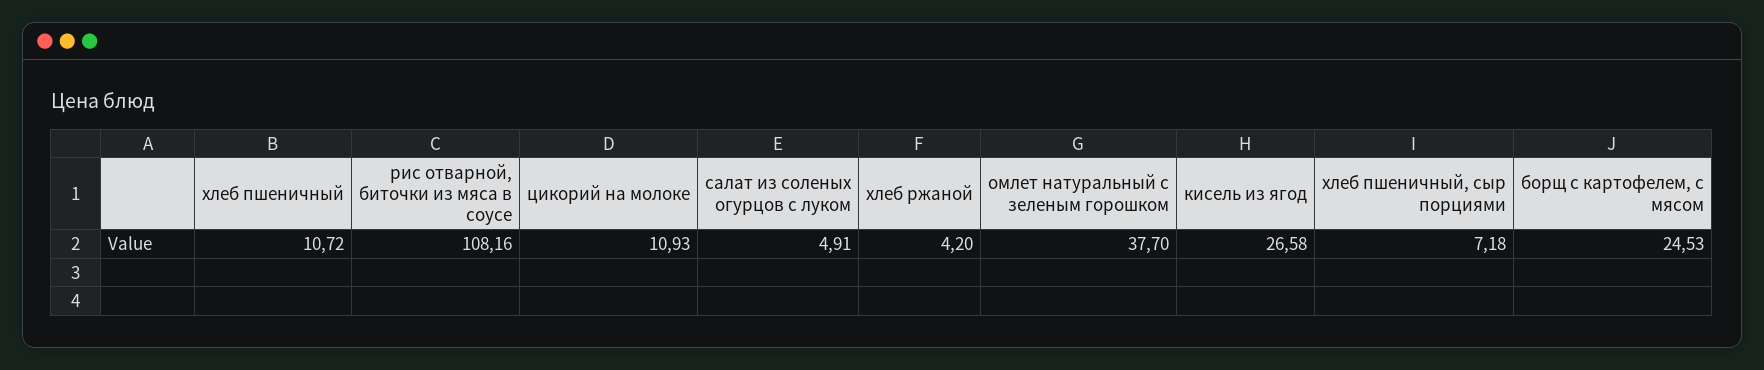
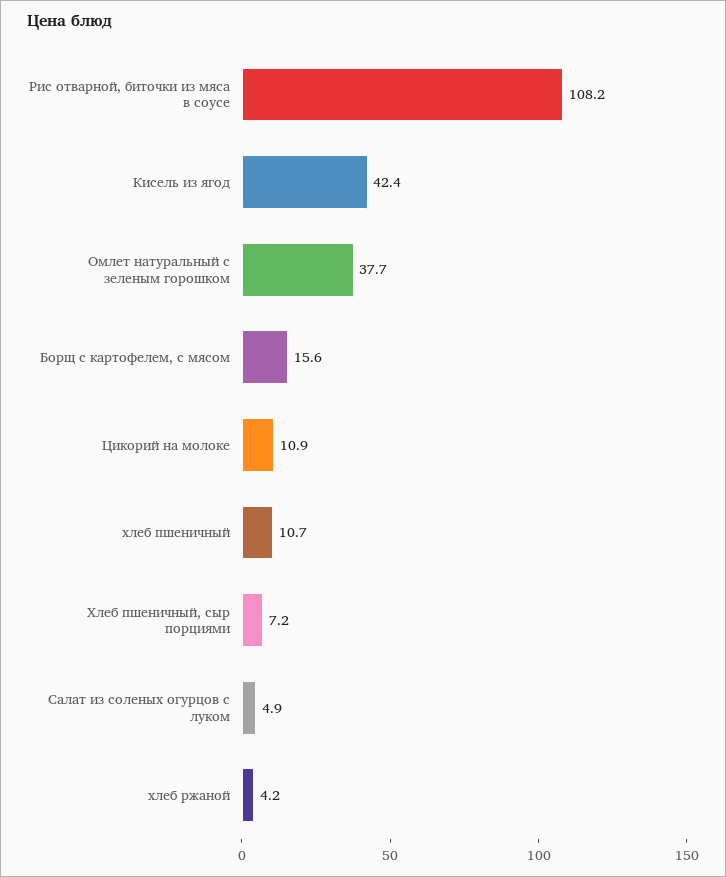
  {
    "хлеб пшеничный": 10.72,
    "рис отварной, биточки из мяса в соусе": 108.16,
    "цикорий на молоке": 10.93,
    "салат из соленых огурцов с луком": 4.91,
    "хлеб ржаной": 4.2,
    "омлет натуральный с зеленым горошком": 37.7,
-   "кисель из ягод": 26.58,
+   "кисель из ягод": 42.4,
    "хлеб пшеничный, сыр порциями": 7.18,
-   "борщ с картофелем, с мясом": 24.53
+   "борщ с картофелем, с мясом": 15.6
  }

